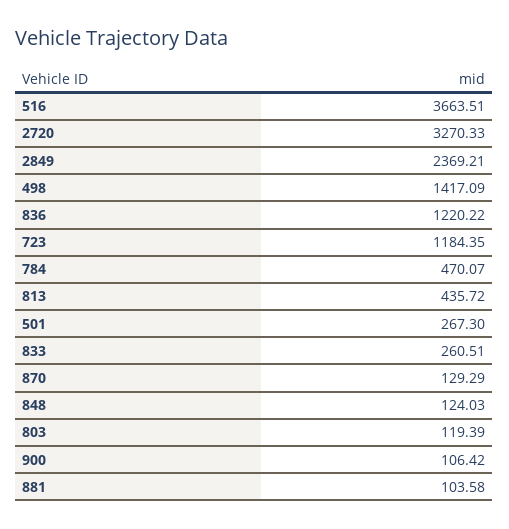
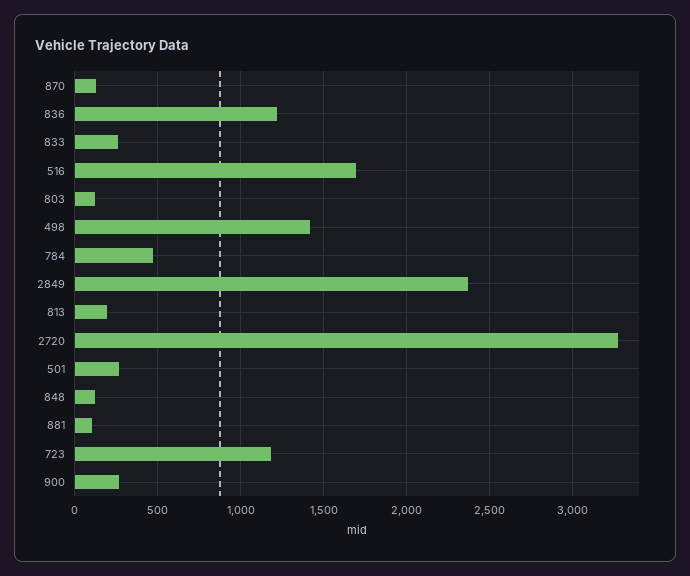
  {
-   "516": 3663.51,
+   "516": 1700,
    "2720": 3270.33,
    "2849": 2369.21,
    "498": 1417.09,
    "836": 1220.22,
    "723": 1184.35,
    "784": 470.07,
-   "813": 435.72,
+   "813": 200,
    "501": 267.3,
    "833": 260.51,
    "870": 129.29,
    "848": 124.03,
    "803": 119.39,
-   "900": 106.42,
+   "900": 250,
    "881": 103.58
  }

